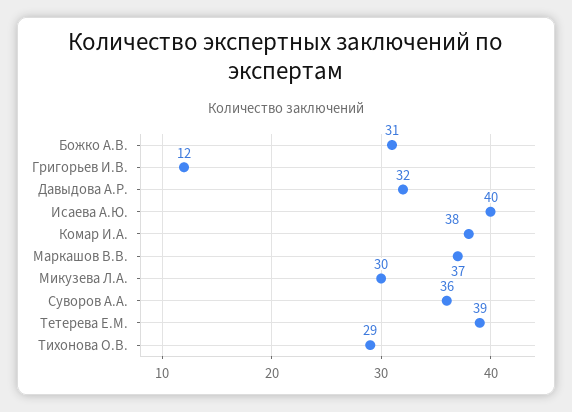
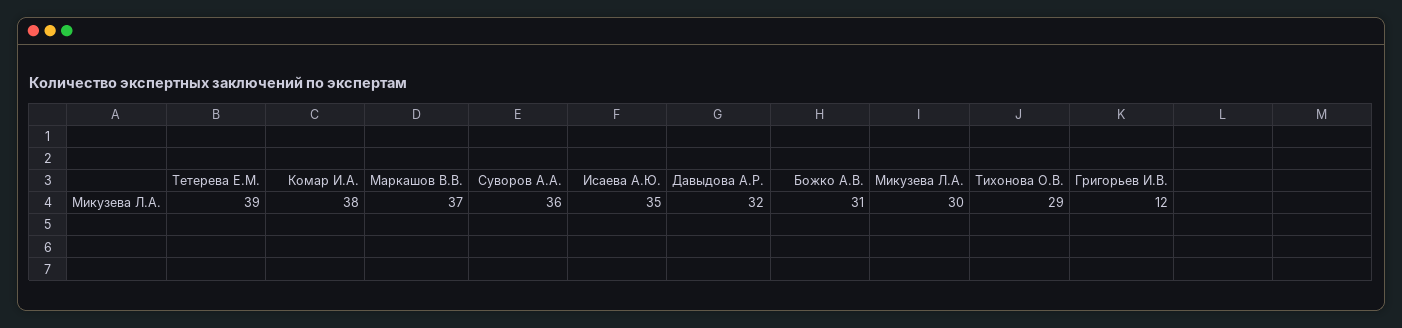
  {
    "Божко А.В.": 31,
    "Григорьев И.В.": 12,
    "Давыдова А.Р.": 32,
-   "Исаева А.Ю.": 40,
+   "Исаева А.Ю.": 35,
    "Комар И.А.": 38,
    "Маркашов В.В.": 37,
    "Микузева Л.А.": 30,
    "Суворов А.А.": 36,
    "Тетерева Е.М.": 39,
    "Тихонова О.В.": 29
  }

